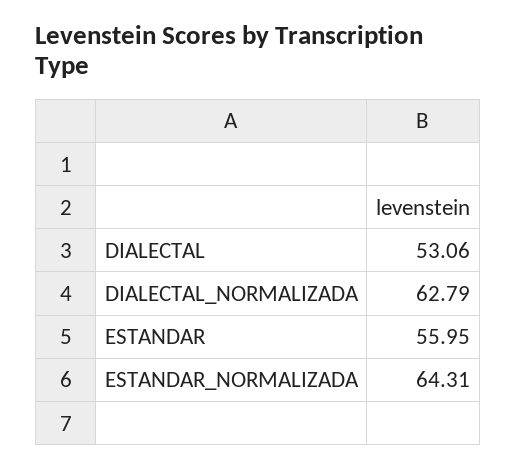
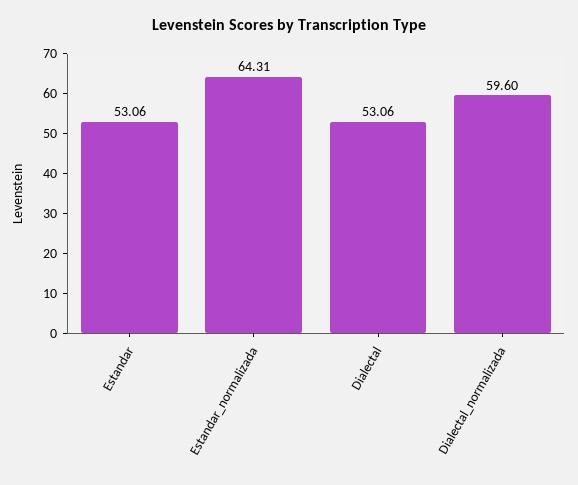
  {
    "DIALECTAL": 53.06,
-   "DIALECTAL_NORMALIZADA": 62.79,
+   "DIALECTAL_NORMALIZADA": 59.6,
-   "ESTANDAR": 55.95,
+   "ESTANDAR": 53.06,
    "ESTANDAR_NORMALIZADA": 64.31
  }

